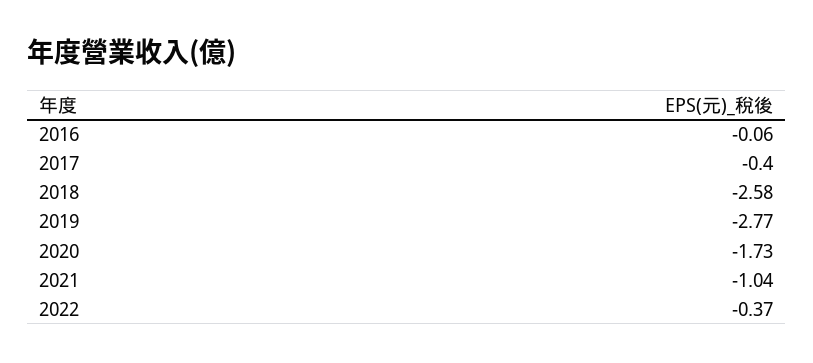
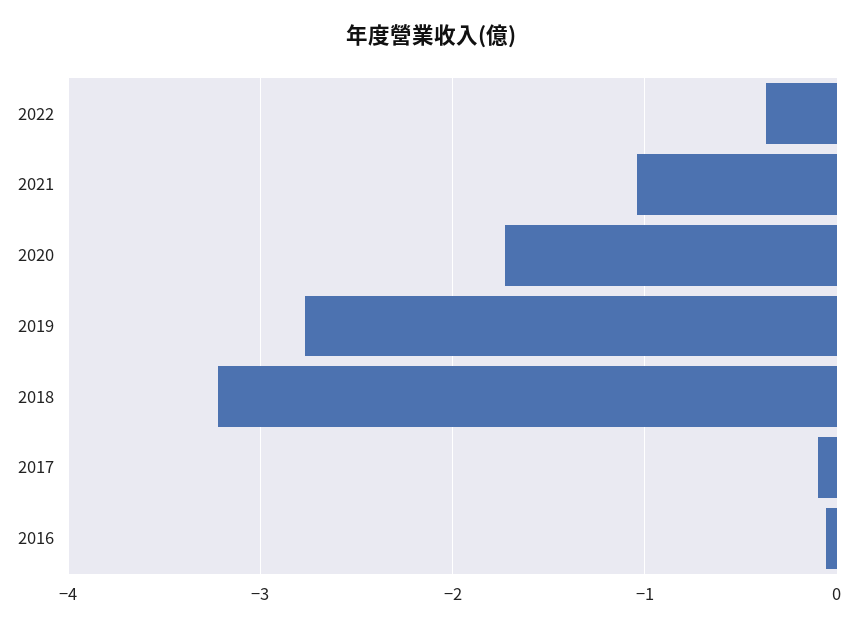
  {
    "2016": -0.06,
-   "2017": -0.4,
+   "2017": -0.1,
-   "2018": -2.58,
+   "2018": -3.2,
    "2019": -2.77,
    "2020": -1.73,
    "2021": -1.04,
    "2022": -0.37
  }

